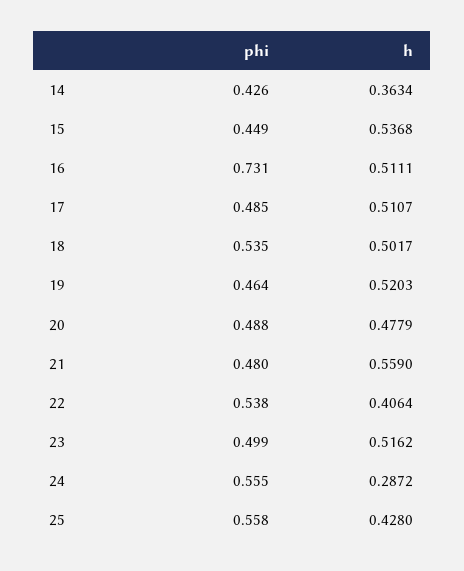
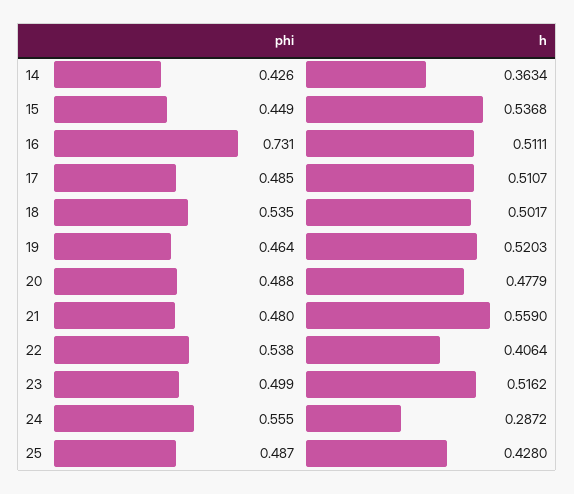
  {
    "phi": {
      "14": 0.426,
      "15": 0.449,
      "16": 0.731,
      "17": 0.485,
      "18": 0.535,
      "19": 0.464,
      "20": 0.488,
      "21": 0.48,
      "22": 0.538,
      "23": 0.499,
      "24": 0.555,
-     "25": 0.558
+     "25": 0.487
    },
    "h": {
      "14": 0.3634,
      "15": 0.5368,
      "16": 0.5111,
      "17": 0.5107,
      "18": 0.5017,
      "19": 0.5203,
      "20": 0.4779,
      "21": 0.559,
      "22": 0.4064,
      "23": 0.5162,
      "24": 0.2872,
      "25": 0.428
    }
  }

